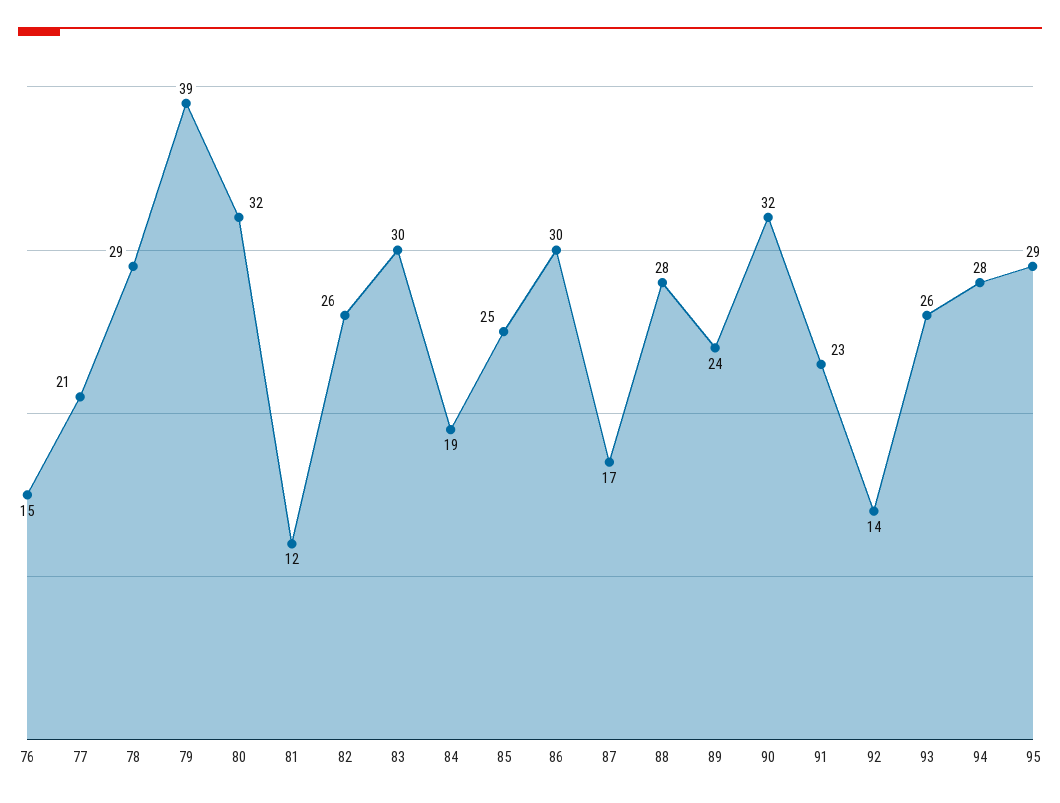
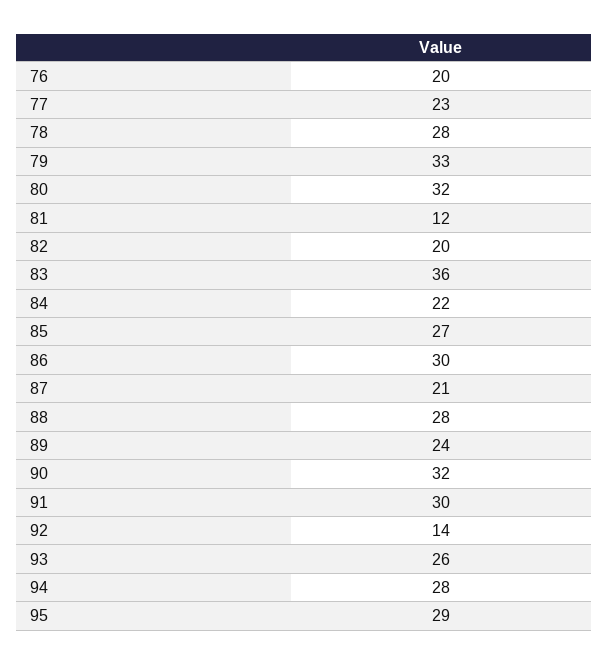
  {
-   "76": 15,
+   "76": 20,
-   "77": 21,
+   "77": 23,
-   "78": 29,
+   "78": 28,
-   "79": 39,
+   "79": 33,
    "80": 32,
    "81": 12,
-   "82": 26,
+   "82": 20,
-   "83": 30,
+   "83": 36,
-   "84": 19,
+   "84": 22,
-   "85": 25,
+   "85": 27,
    "86": 30,
-   "87": 17,
+   "87": 21,
    "88": 28,
    "89": 24,
    "90": 32,
-   "91": 23,
+   "91": 30,
    "92": 14,
    "93": 26,
    "94": 28,
    "95": 29
  }

